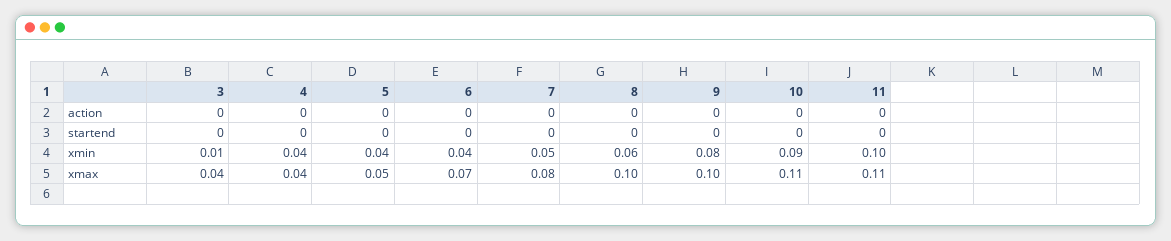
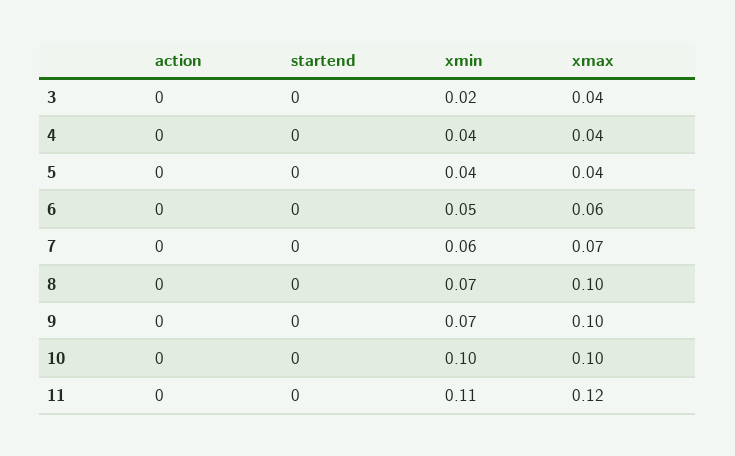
  {
    "3": {
      "action": 0,
      "startend": 0,
-     "xmin": 0.01,
+     "xmin": 0.02,
      "xmax": 0.04
    },
    "4": {
      "action": 0,
      "startend": 0,
      "xmin": 0.04,
      "xmax": 0.04
    },
    "5": {
      "action": 0,
      "startend": 0,
      "xmin": 0.04,
-     "xmax": 0.05
+     "xmax": 0.04
    },
    "6": {
      "action": 0,
      "startend": 0,
-     "xmin": 0.04,
+     "xmin": 0.05,
-     "xmax": 0.07
+     "xmax": 0.06
    },
    "7": {
      "action": 0,
      "startend": 0,
-     "xmin": 0.05,
+     "xmin": 0.06,
-     "xmax": 0.08
+     "xmax": 0.07
    },
    "8": {
      "action": 0,
      "startend": 0,
-     "xmin": 0.06,
+     "xmin": 0.07,
      "xmax": 0.1
    },
    "9": {
      "action": 0,
      "startend": 0,
-     "xmin": 0.08,
+     "xmin": 0.07,
      "xmax": 0.1
    },
    "10": {
      "action": 0,
      "startend": 0,
-     "xmin": 0.09,
+     "xmin": 0.1,
-     "xmax": 0.11
+     "xmax": 0.1
    },
    "11": {
      "action": 0,
      "startend": 0,
-     "xmin": 0.1,
+     "xmin": 0.11,
-     "xmax": 0.11
+     "xmax": 0.12
    }
  }

